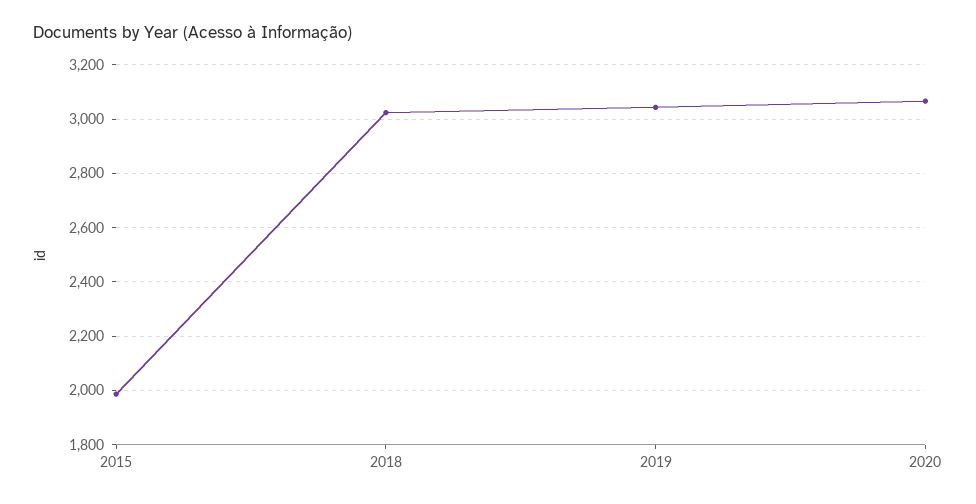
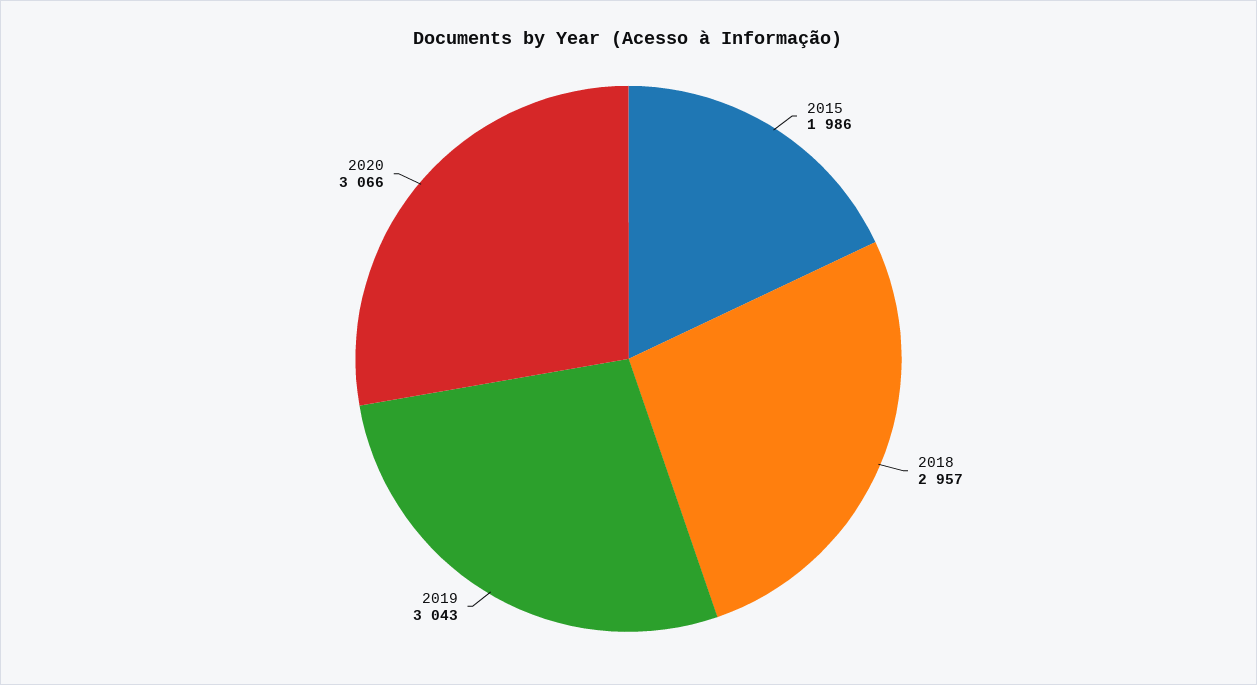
  {
    "2015": 1986,
-   "2018": 3025,
+   "2018": 2957,
    "2019": 3043,
    "2020": 3066
  }

